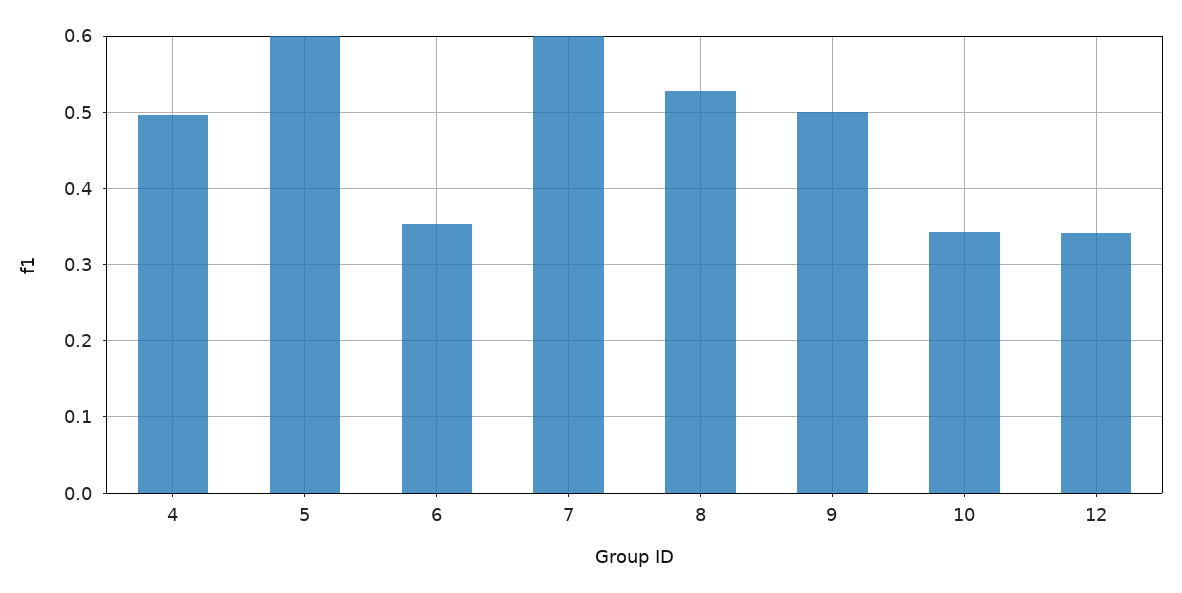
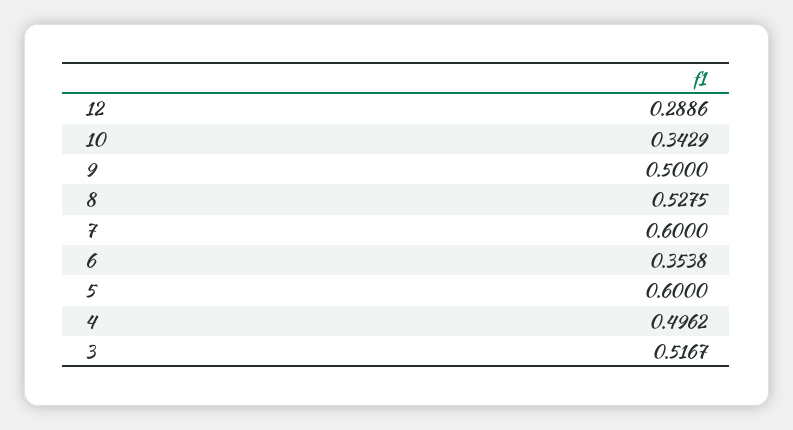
  {
    "4": 0.4962,
    "5": 0.6,
    "6": 0.3538,
    "7": 0.6,
    "8": 0.5275,
    "9": 0.5,
    "10": 0.3429,
-   "12": 0.34
+   "12": 0.2886,
+   "3": 0.5167
  }

